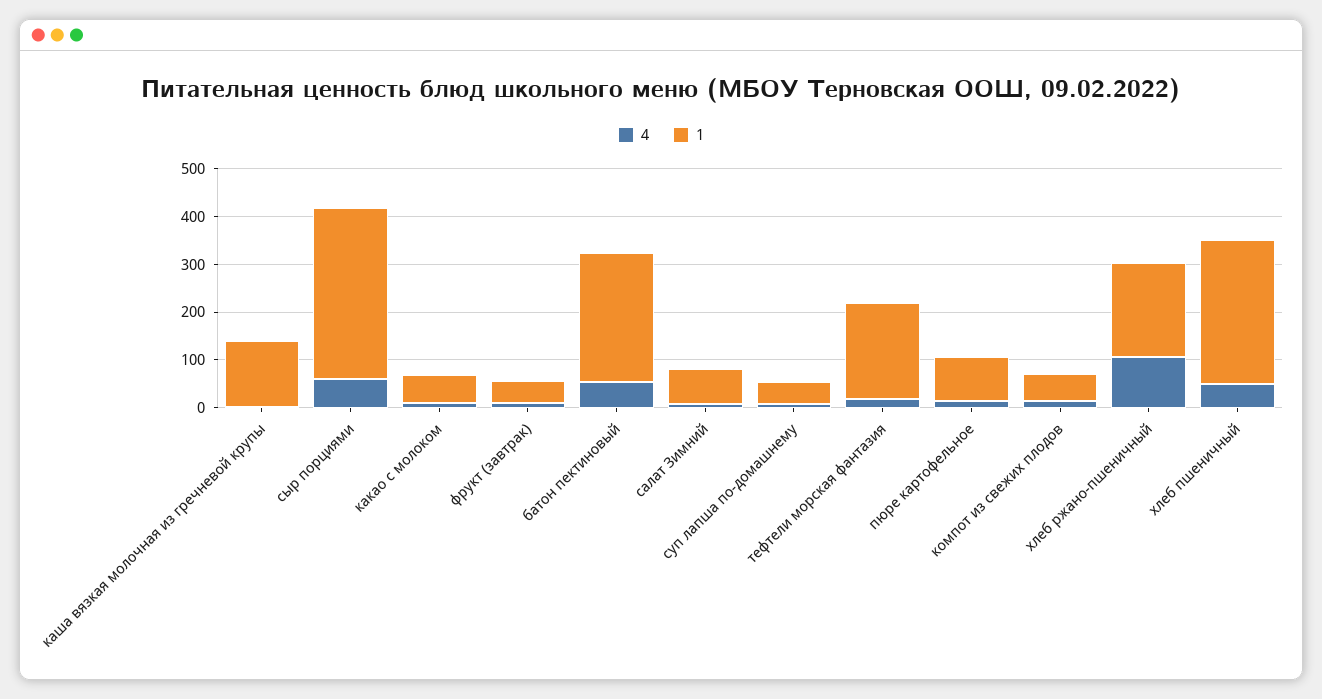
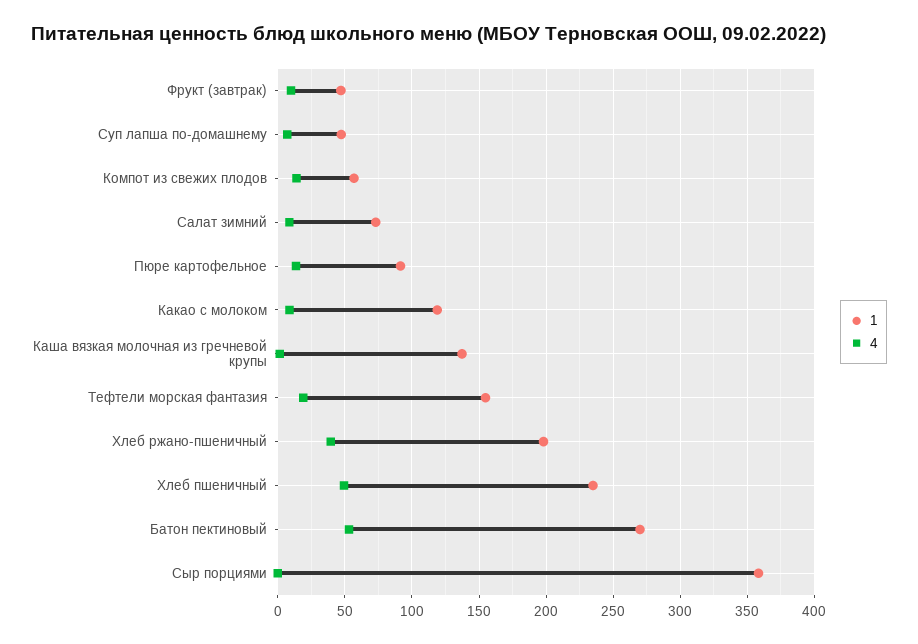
  {
    "4": {
      "каша вязкая молочная из гречневой крупы": 0,
-     "сыр порциями": 60,
+     "сыр порциями": 0,
      "какао с молоком": 10,
      "фрукт (завтрак)": 10,
      "батон пектиновый": 55,
      "салат Зимний": 10,
      "суп лапша по-домашнему": 5,
      "тефтели морская фантазия": 20,
      "пюре картофельное": 15,
      "компот из свежих плодов": 15,
-     "хлеб ржано-пшеничный": 100,
+     "хлеб ржано-пшеничный": 40,
      "хлеб пшеничный": 50
    },
    "1": {
      "каша вязкая молочная из гречневой крупы": 135,
      "сыр порциями": 360,
-     "какао с молоком": 60,
+     "какао с молоком": 120,
      "фрукт (завтрак)": 45,
      "батон пектиновый": 270,
      "салат Зимний": 75,
      "суп лапша по-домашнему": 45,
-     "тефтели морская фантазия": 200,
+     "тефтели морская фантазия": 155,
      "пюре картофельное": 90,
      "компот из свежих плодов": 55,
      "хлеб ржано-пшеничный": 200,
-     "хлеб пшеничный": 300
+     "хлеб пшеничный": 235
    }
  }

